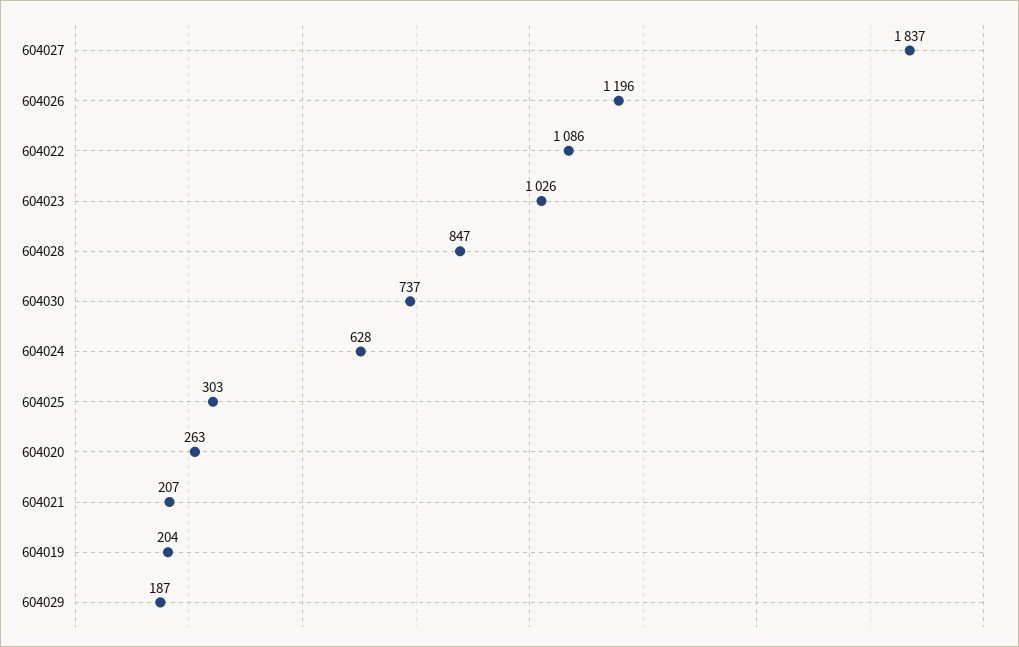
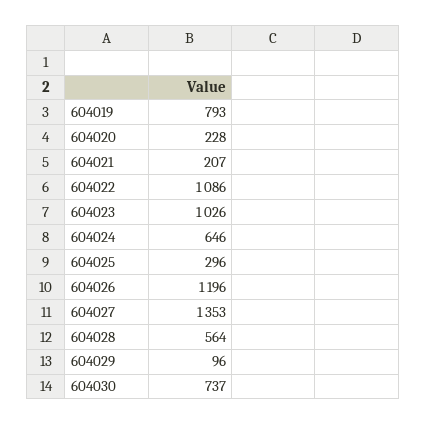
  {
-   "604027": 1837,
+   "604027": 1353,
    "604026": 1196,
    "604022": 1086,
    "604023": 1026,
-   "604028": 847,
+   "604028": 564,
    "604030": 737,
-   "604024": 628,
+   "604024": 646,
-   "604025": 303,
+   "604025": 296,
-   "604020": 263,
+   "604020": 228,
    "604021": 207,
-   "604019": 204,
+   "604019": 793,
-   "604029": 187
+   "604029": 96
  }

